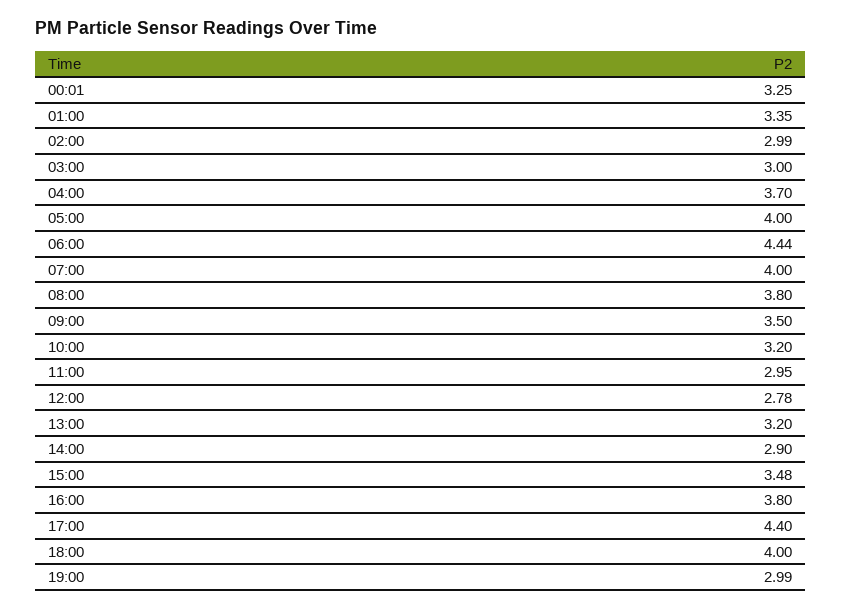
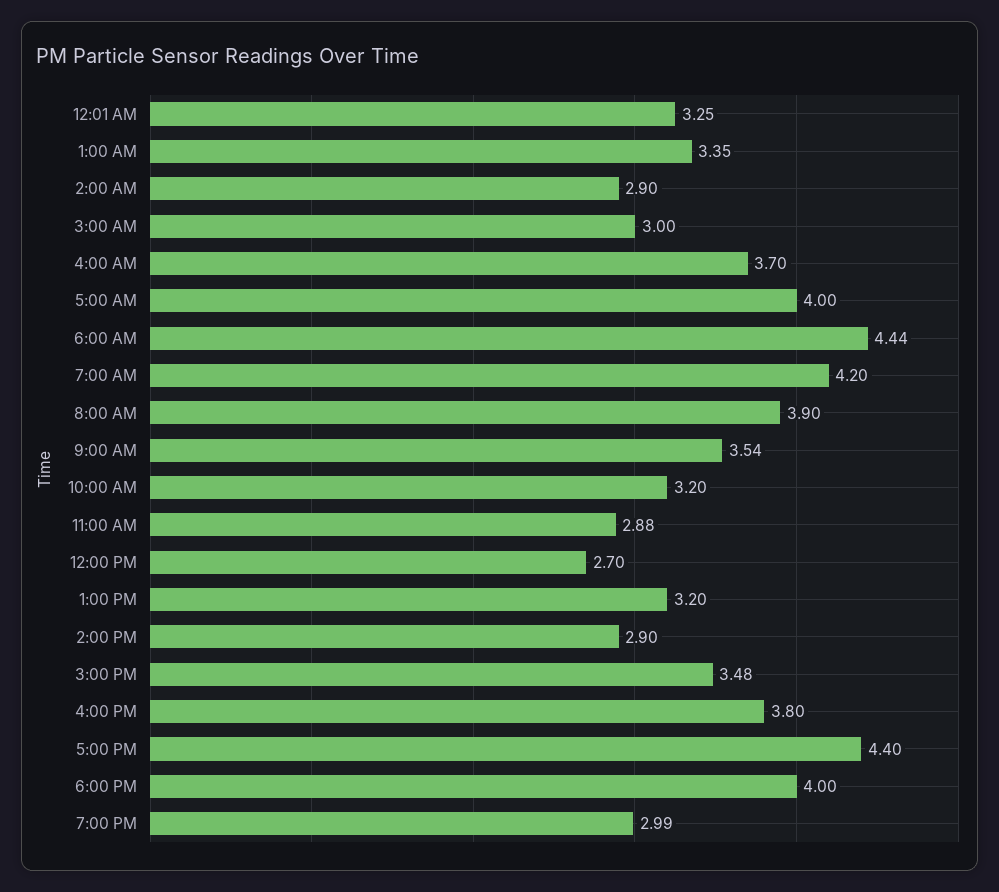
  {
    "00:01": 3.25,
    "01:00": 3.35,
-   "02:00": 2.99,
+   "02:00": 2.9,
    "03:00": 3,
    "04:00": 3.7,
    "05:00": 4,
    "06:00": 4.44,
-   "07:00": 4,
+   "07:00": 4.2,
-   "08:00": 3.8,
+   "08:00": 3.9,
-   "09:00": 3.5,
+   "09:00": 3.54,
    "10:00": 3.2,
-   "11:00": 2.95,
+   "11:00": 2.88,
-   "12:00": 2.78,
+   "12:00": 2.7,
    "13:00": 3.2,
    "14:00": 2.9,
    "15:00": 3.48,
    "16:00": 3.8,
    "17:00": 4.4,
    "18:00": 4,
    "19:00": 2.99
  }

